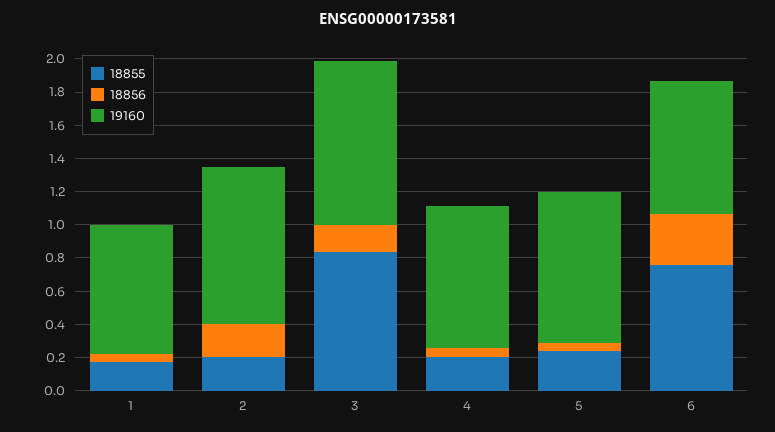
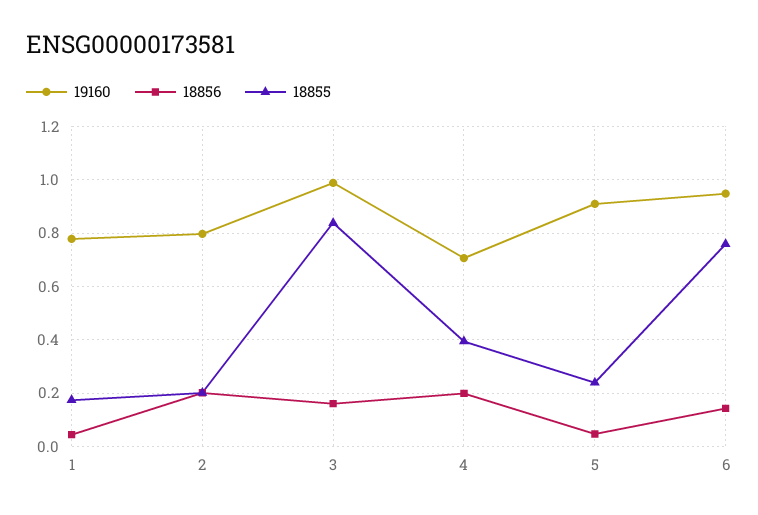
  {
    "18855": {
      "1": 0.175,
      "2": 0.2,
      "3": 0.85,
-     "4": 0.2,
+     "4": 0.4,
      "5": 0.25,
      "6": 0.75
    },
    "18856": {
      "1": 0.05,
      "2": 0.2,
      "3": 0.15,
-     "4": 0.05,
+     "4": 0.2,
      "5": 0.05,
-     "6": 0.3
+     "6": 0.15
    },
    "19160": {
      "1": 0.775,
-     "2": 0.95,
+     "2": 0.8,
      "3": 1,
-     "4": 0.85,
+     "4": 0.7,
      "5": 0.9,
-     "6": 0.8
+     "6": 0.95
    }
  }

